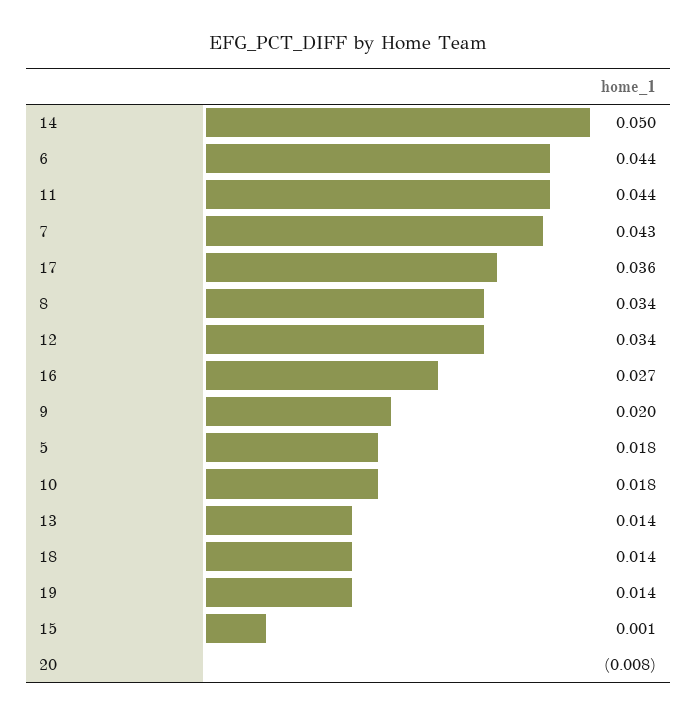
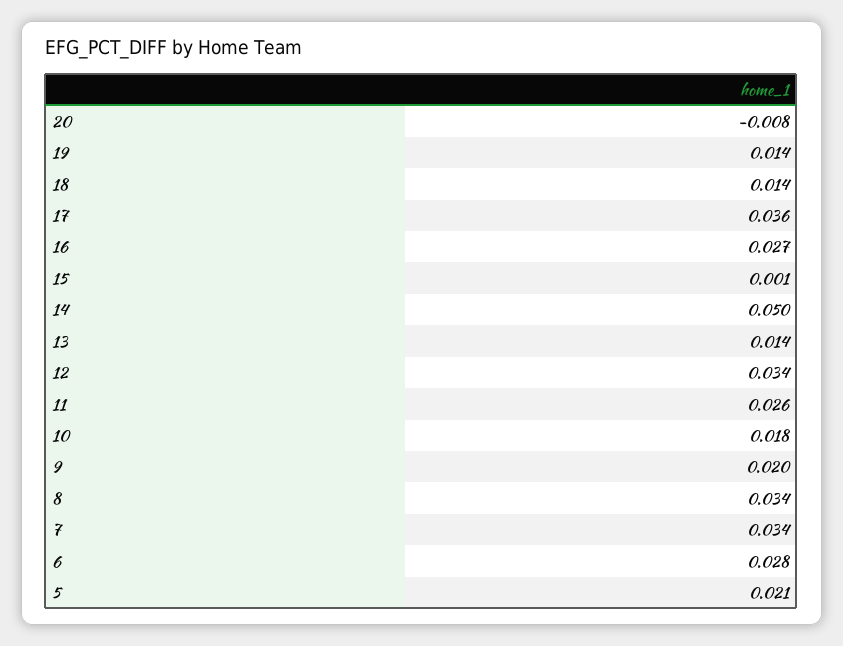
  {
    "14": 0.05,
-   "6": 0.044,
+   "6": 0.028,
-   "11": 0.044,
+   "11": 0.026,
-   "7": 0.043,
+   "7": 0.034,
    "17": 0.036,
    "8": 0.034,
    "12": 0.034,
    "16": 0.027,
    "9": 0.02,
-   "5": 0.018,
+   "5": 0.021,
    "10": 0.018,
    "13": 0.014,
    "18": 0.014,
    "19": 0.014,
    "15": 0.001,
    "20": -0.008
  }

